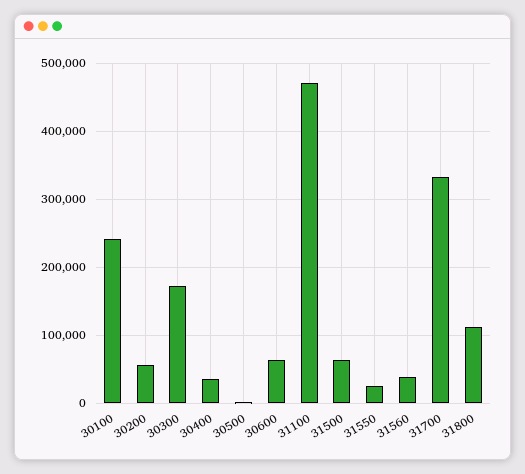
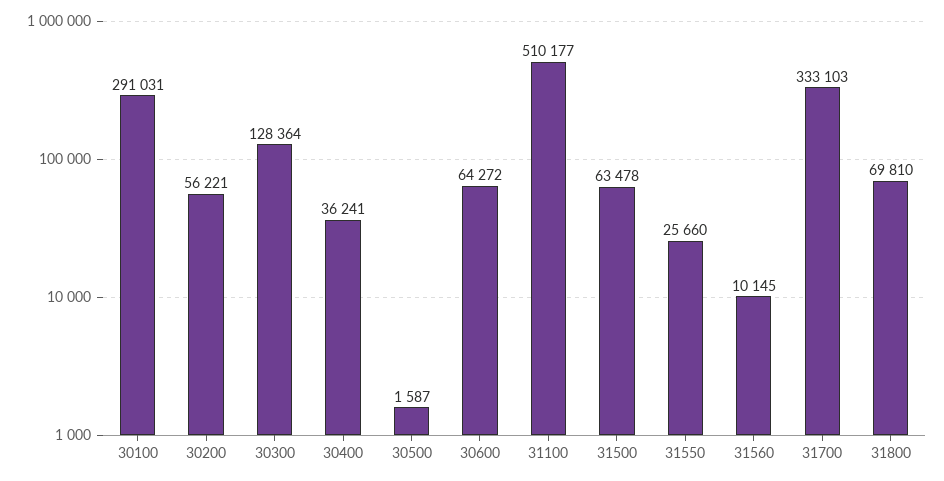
  {
-   "30100": 240000,
+   "30100": 291031,
    "30200": 56221,
-   "30300": 170000,
+   "30300": 128364,
    "30400": 36241,
    "30500": 1587,
    "30600": 64272,
-   "31100": 470000,
+   "31100": 510177,
    "31500": 63478,
    "31550": 25660,
-   "31560": 40000,
+   "31560": 10145,
    "31700": 333103,
-   "31800": 110000
+   "31800": 69810
  }

